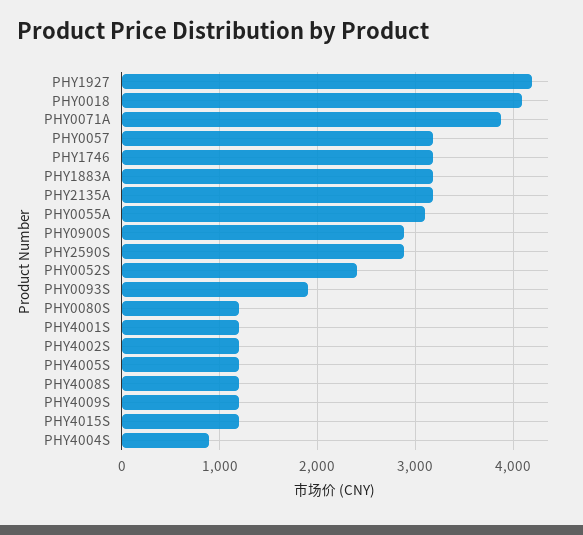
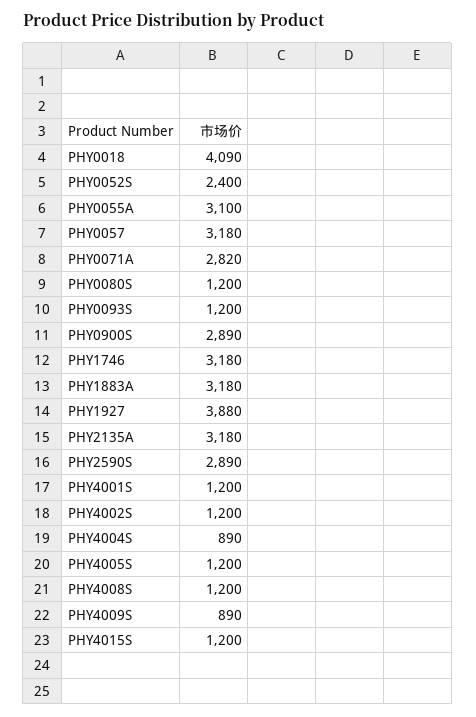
  {
-   "PHY1927": 4200,
+   "PHY1927": 3880,
    "PHY0018": 4090,
-   "PHY0071A": 3900,
+   "PHY0071A": 2820,
    "PHY0057": 3180,
    "PHY1746": 3180,
    "PHY1883A": 3180,
    "PHY2135A": 3180,
    "PHY0055A": 3100,
    "PHY0900S": 2890,
    "PHY2590S": 2890,
    "PHY0052S": 2400,
-   "PHY0093S": 1900,
+   "PHY0093S": 1200,
    "PHY0080S": 1200,
    "PHY4001S": 1200,
    "PHY4002S": 1200,
    "PHY4005S": 1200,
    "PHY4008S": 1200,
-   "PHY4009S": 1200,
+   "PHY4009S": 890,
    "PHY4015S": 1200,
    "PHY4004S": 890
  }

